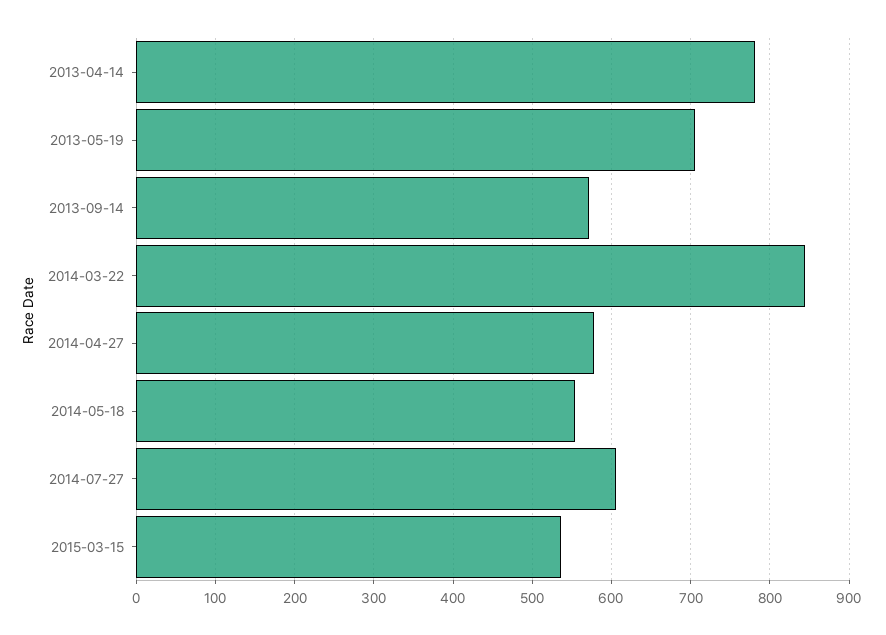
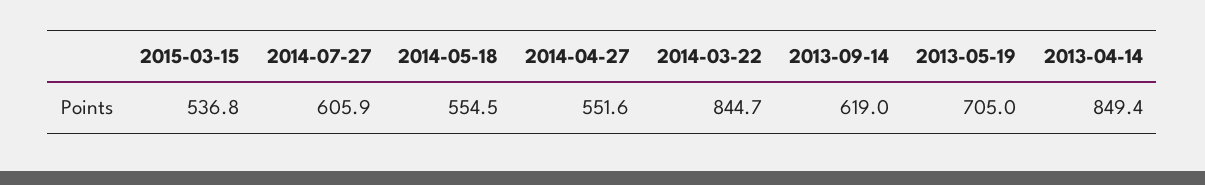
  {
-   "2013-04-14": 780,
+   "2013-04-14": 849.4,
    "2013-05-19": 705,
-   "2013-09-14": 570,
+   "2013-09-14": 619,
    "2014-03-22": 844.7,
-   "2014-04-27": 580,
+   "2014-04-27": 551.6,
    "2014-05-18": 554.5,
    "2014-07-27": 605.9,
    "2015-03-15": 536.8
  }

